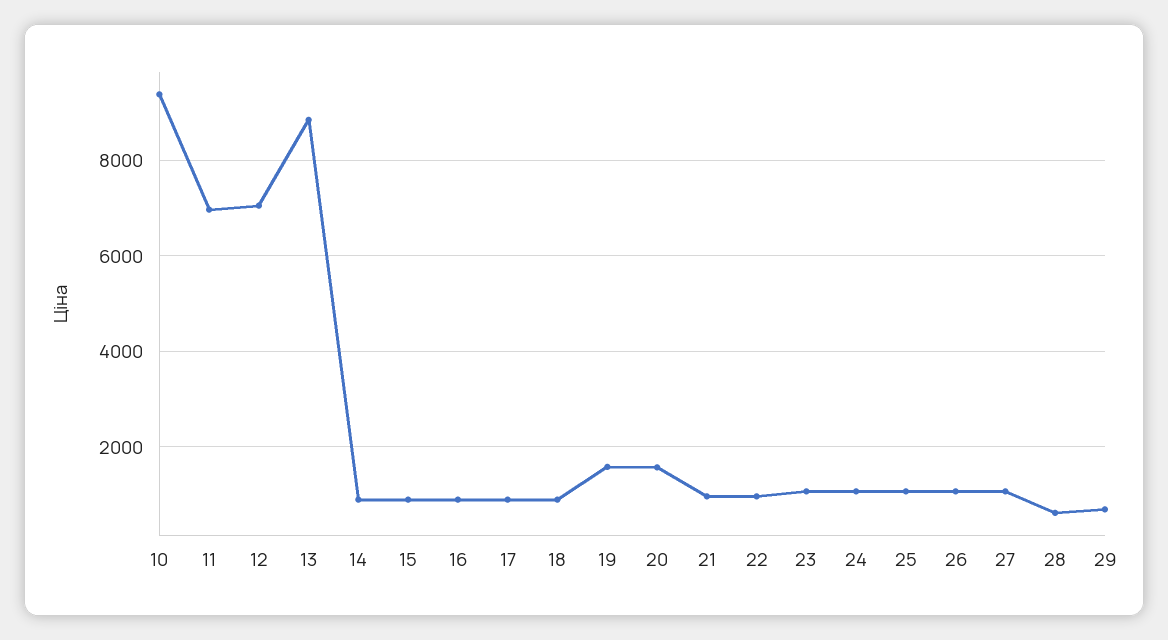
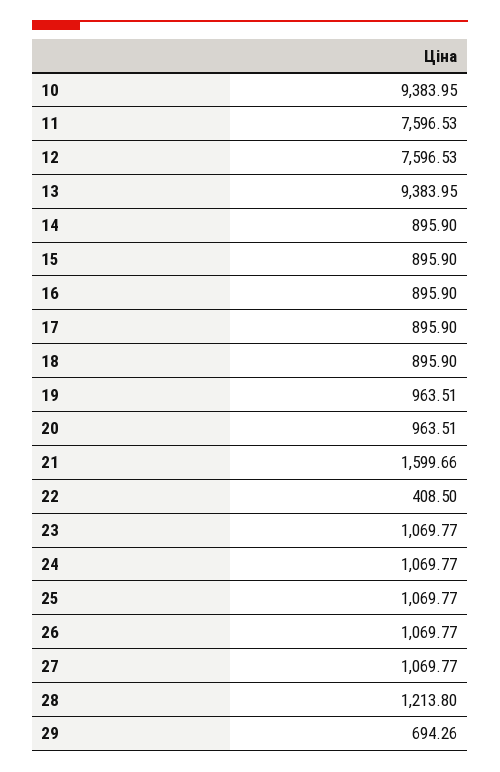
  {
    "10": 9383.95,
-   "11": 7000,
+   "11": 7596.53,
-   "12": 7000,
+   "12": 7596.53,
-   "13": 8800,
+   "13": 9383.95,
    "14": 895.9,
    "15": 895.9,
    "16": 895.9,
    "17": 895.9,
    "18": 895.9,
-   "19": 1600,
+   "19": 963.51,
-   "20": 1600,
+   "20": 963.51,
-   "21": 1000,
+   "21": 1599.66,
-   "22": 1000,
+   "22": 408.5,
    "23": 1069.77,
    "24": 1069.77,
    "25": 1069.77,
    "26": 1069.77,
    "27": 1069.77,
-   "28": 600,
+   "28": 1213.8,
    "29": 694.26
  }

